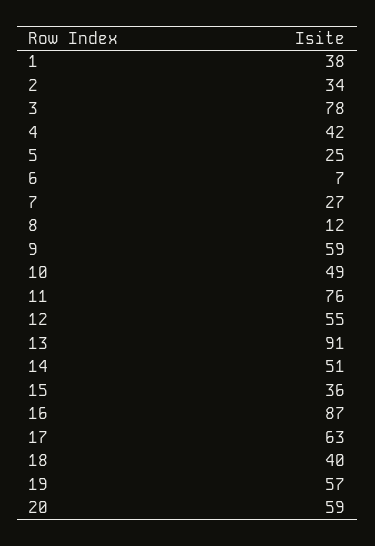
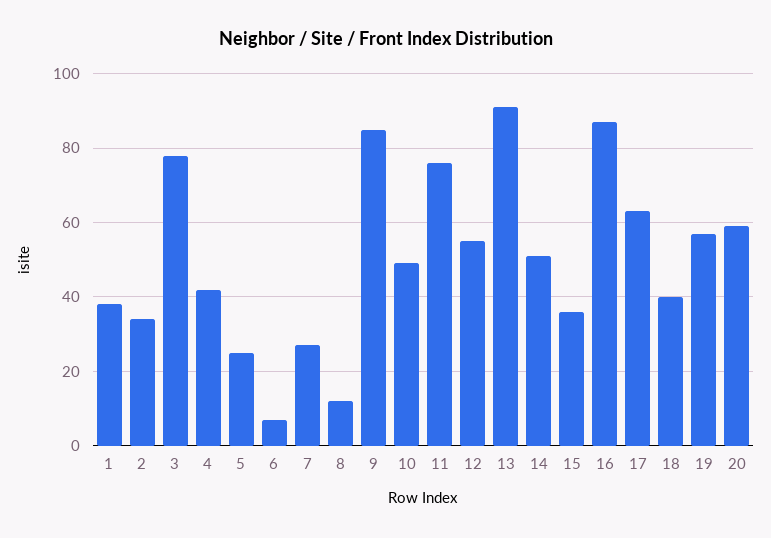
  {
    "1": 38,
    "2": 34,
    "3": 78,
    "4": 42,
    "5": 25,
    "6": 7,
    "7": 27,
    "8": 12,
-   "9": 59,
+   "9": 85,
    "10": 49,
    "11": 76,
    "12": 55,
    "13": 91,
    "14": 51,
    "15": 36,
    "16": 87,
    "17": 63,
    "18": 40,
    "19": 57,
    "20": 59
  }

